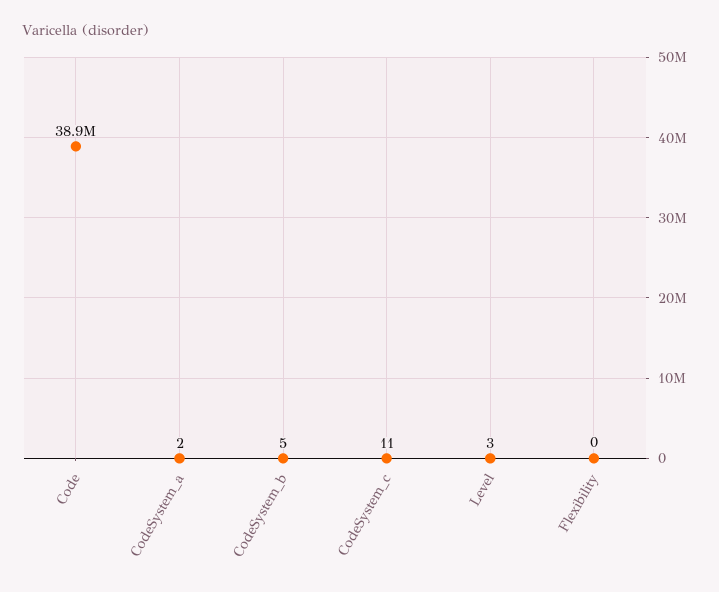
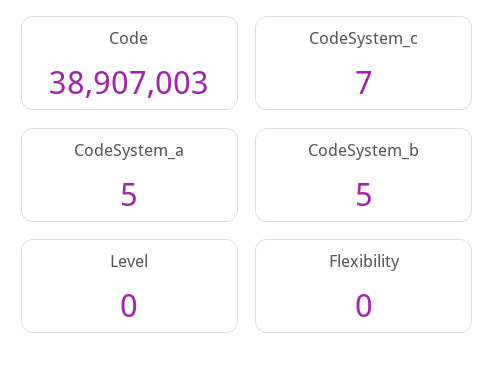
  {
    "Code": 38907003,
-   "CodeSystem_a": 2,
+   "CodeSystem_a": 5,
    "CodeSystem_b": 5,
-   "CodeSystem_c": 11,
+   "CodeSystem_c": 7,
-   "Level": 3,
+   "Level": 0,
    "Flexibility": 0
  }

